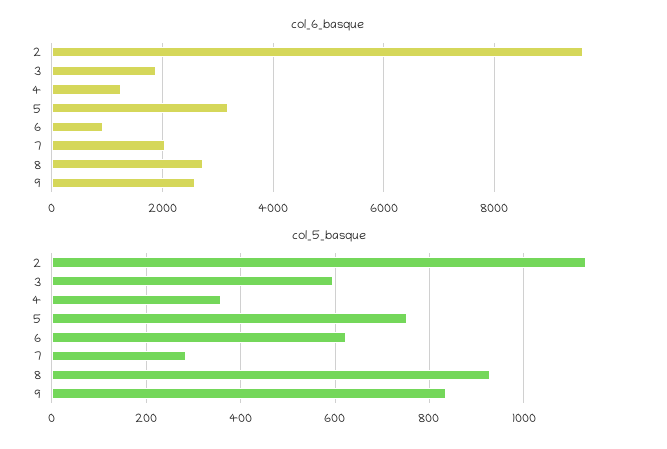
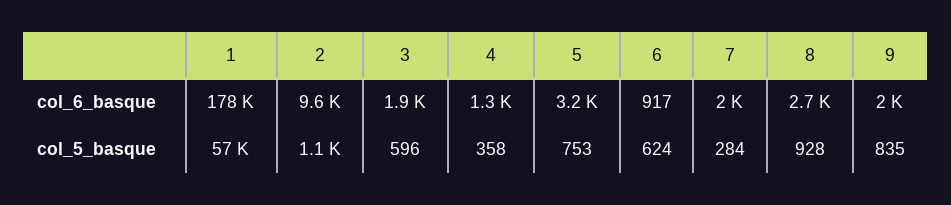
  {
    "col_6_basque": {
      "2": 9600,
      "3": 1900,
      "4": 1300,
      "5": 3200,
      "6": 917,
      "7": 2000,
      "8": 2700,
-     "9": 2600
+     "9": 2000,
+     "1": 178000
    },
    "col_5_basque": {
      "2": 1100,
      "3": 596,
      "4": 358,
      "5": 753,
      "6": 624,
      "7": 284,
      "8": 928,
-     "9": 835
+     "9": 835,
+     "1": 57000
    }
  }

